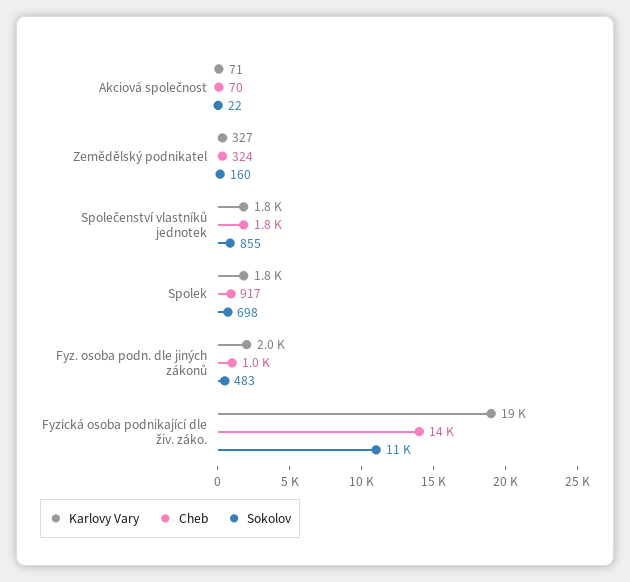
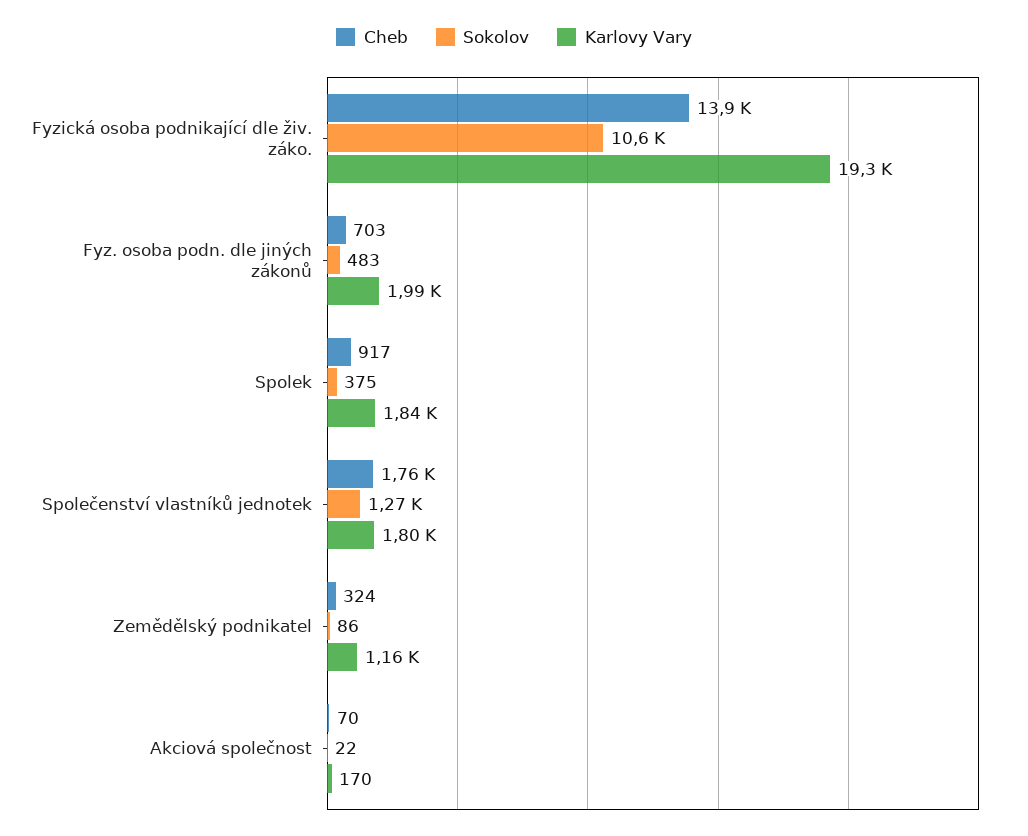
  {
    "Karlovy Vary": {
-     "Akciová společnost": 71,
+     "Akciová společnost": 170,
-     "Zemědělský podnikatel": 327,
+     "Zemědělský podnikatel": 1160,
      "Společenství vlastníků jednotek": 1800,
      "Spolek": 1840,
      "Fyz. osoba podn. dle jiných zákonů": 1990,
      "Fyzická osoba podnikající dle živ. záko.": 19300
    },
    "Cheb": {
      "Akciová společnost": 70,
      "Zemědělský podnikatel": 324,
      "Společenství vlastníků jednotek": 1760,
      "Spolek": 917,
-     "Fyz. osoba podn. dle jiných zákonů": 1000,
+     "Fyz. osoba podn. dle jiných zákonů": 703,
      "Fyzická osoba podnikající dle živ. záko.": 13900
    },
    "Sokolov": {
      "Akciová společnost": 22,
-     "Zemědělský podnikatel": 160,
+     "Zemědělský podnikatel": 86,
-     "Společenství vlastníků jednotek": 855,
+     "Společenství vlastníků jednotek": 1270,
-     "Spolek": 698,
+     "Spolek": 375,
      "Fyz. osoba podn. dle jiných zákonů": 483,
      "Fyzická osoba podnikající dle živ. záko.": 10600
    }
  }

